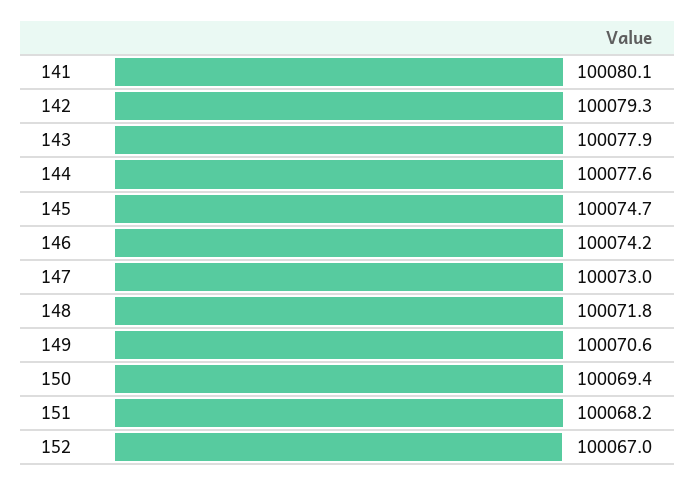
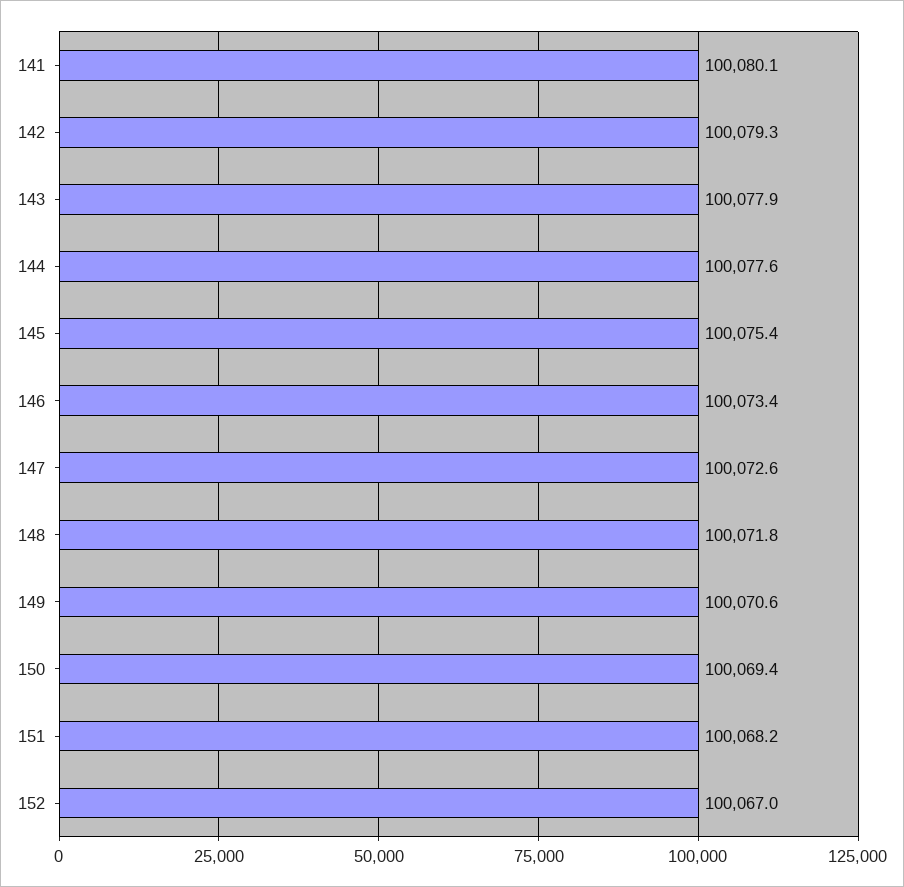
  {
    "141": 100080.1,
    "142": 100079.3,
    "143": 100077.9,
    "144": 100077.6,
-   "145": 100074.7,
+   "145": 100075.4,
-   "146": 100074.2,
+   "146": 100073.4,
-   "147": 100073,
+   "147": 100072.6,
    "148": 100071.8,
    "149": 100070.6,
    "150": 100069.4,
    "151": 100068.2,
    "152": 100067
  }

